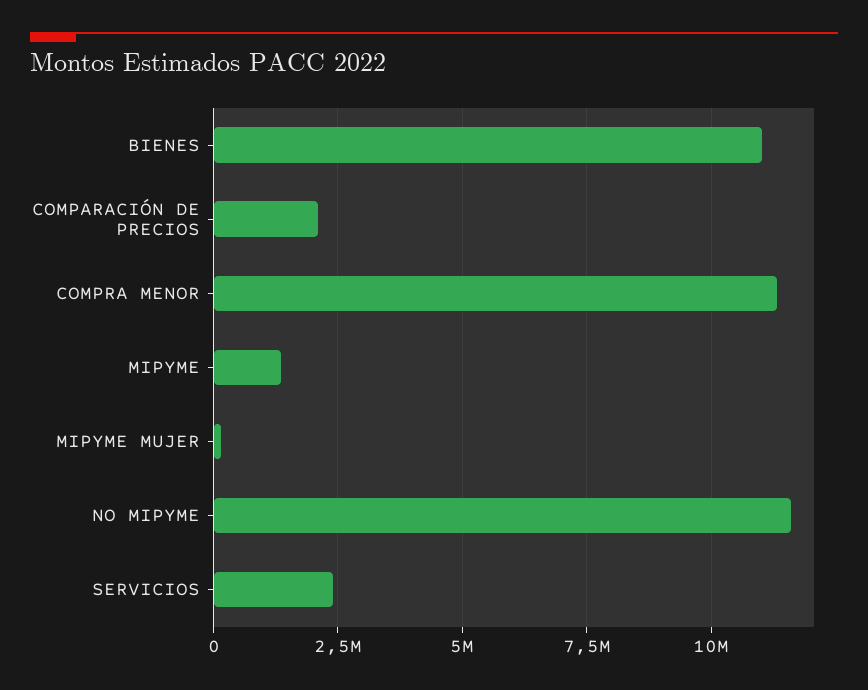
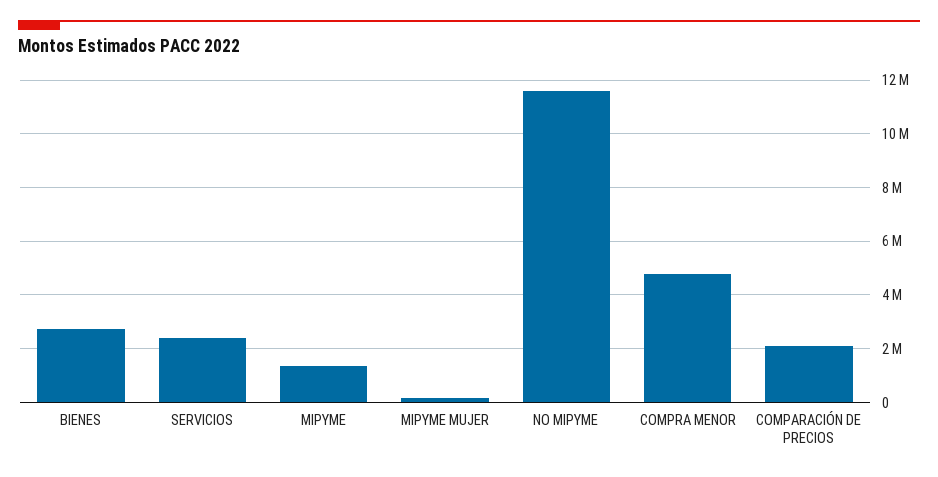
  {
-   "BIENES": 11000000,
+   "BIENES": 2750000,
    "COMPARACIÓN DE PRECIOS": 2000000,
-   "COMPRA MENOR": 11250000,
+   "COMPRA MENOR": 4750000,
    "MIPYME": 1250000,
    "MIPYME MUJER": 250000,
    "NO MIPYME": 11500000,
    "SERVICIOS": 2500000
  }

